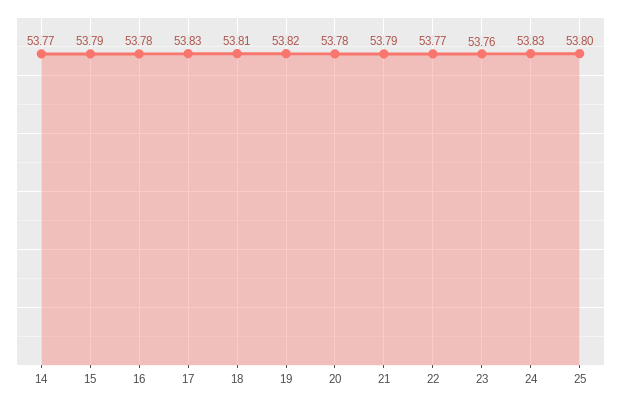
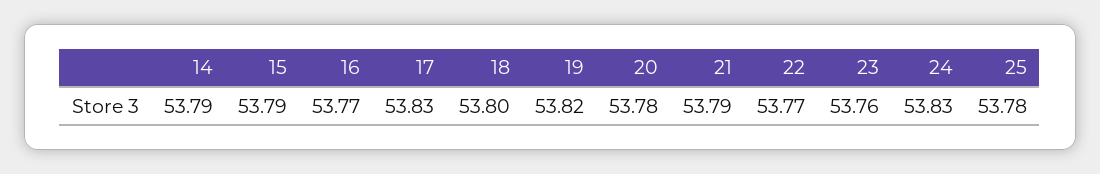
  {
-   "14": 53.77,
+   "14": 53.79,
    "15": 53.79,
-   "16": 53.78,
+   "16": 53.77,
    "17": 53.83,
-   "18": 53.81,
+   "18": 53.8,
    "19": 53.82,
    "20": 53.78,
    "21": 53.79,
    "22": 53.77,
    "23": 53.76,
    "24": 53.83,
-   "25": 53.8
+   "25": 53.78
  }

